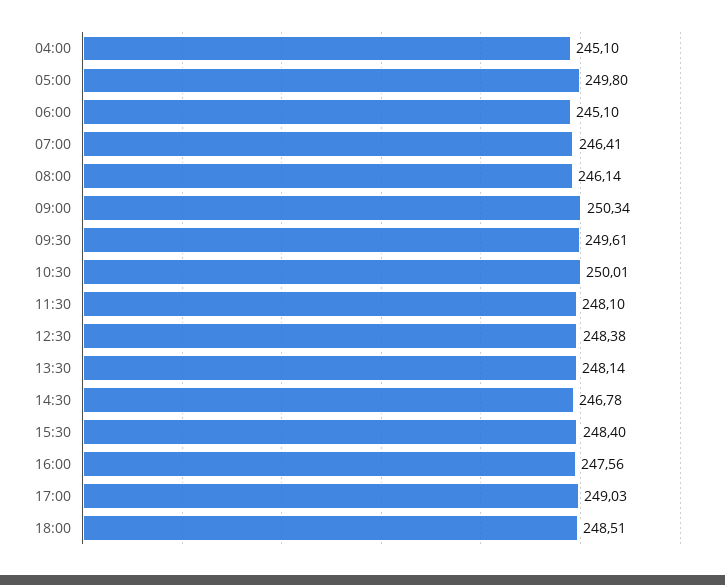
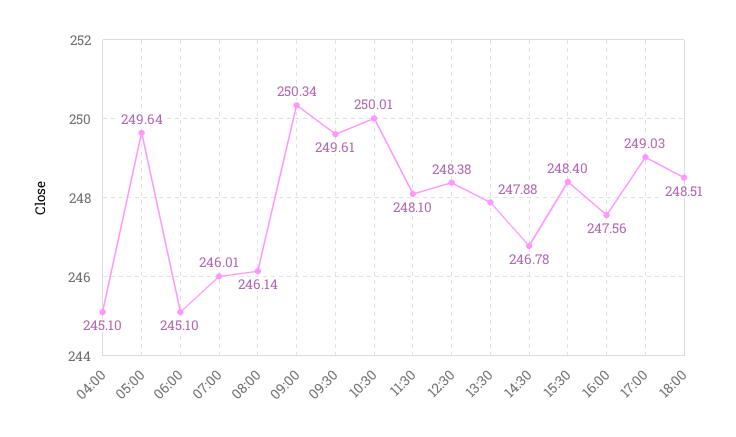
  {
    "04:00": 245.1,
-   "05:00": 249.8,
+   "05:00": 249.64,
    "06:00": 245.1,
-   "07:00": 246.41,
+   "07:00": 246.01,
    "08:00": 246.14,
    "09:00": 250.34,
    "09:30": 249.61,
    "10:30": 250.01,
    "11:30": 248.1,
    "12:30": 248.38,
-   "13:30": 248.14,
+   "13:30": 247.88,
    "14:30": 246.78,
    "15:30": 248.4,
    "16:00": 247.56,
    "17:00": 249.03,
    "18:00": 248.51
  }

